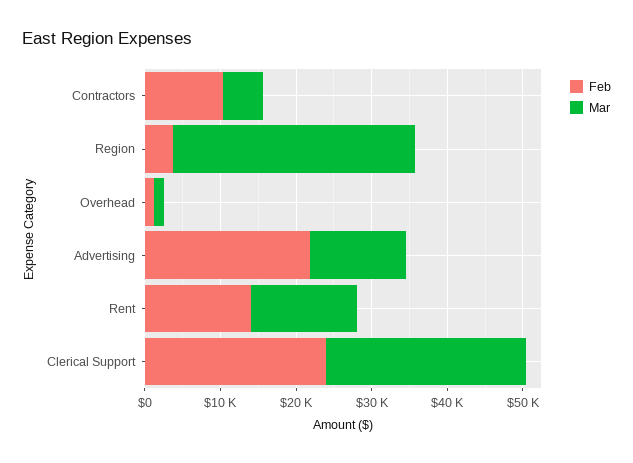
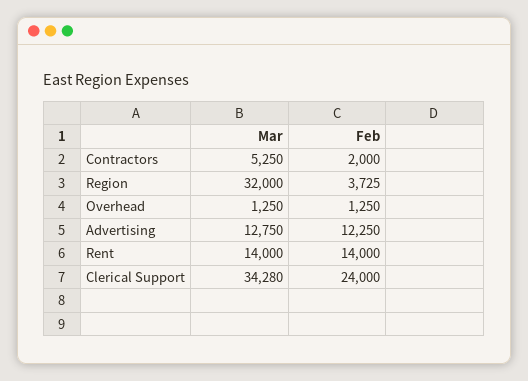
  {
    "Feb": {
-     "Contractors": 10000,
+     "Contractors": 2000,
      "Region": 3725,
      "Overhead": 1250,
-     "Advertising": 22000,
+     "Advertising": 12250,
      "Rent": 14000,
      "Clerical Support": 24000
    },
    "Mar": {
      "Contractors": 5250,
      "Region": 32000,
      "Overhead": 1250,
      "Advertising": 12750,
      "Rent": 14000,
-     "Clerical Support": 26000
+     "Clerical Support": 34280
    }
  }

